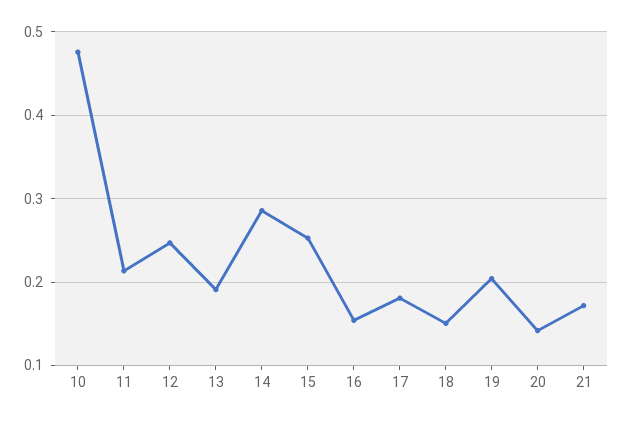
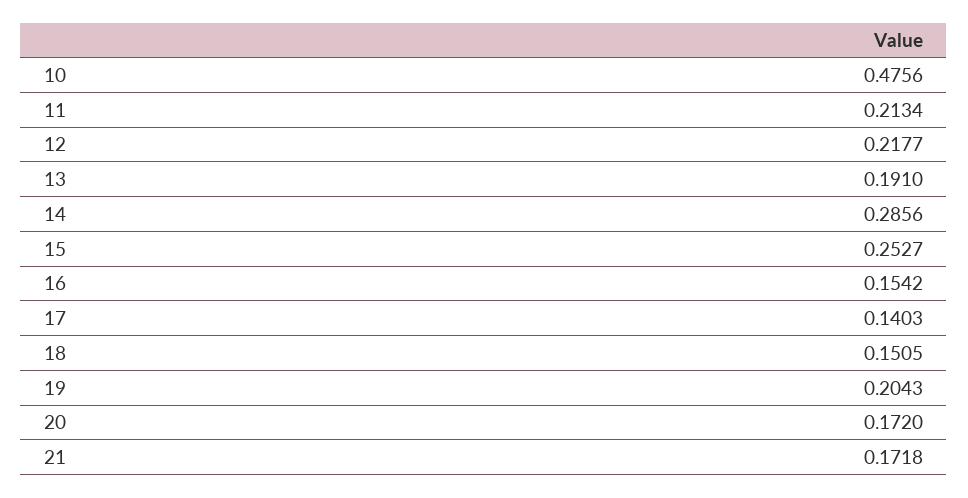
  {
    "10": 0.4756,
    "11": 0.2134,
-   "12": 0.25,
+   "12": 0.2177,
    "13": 0.191,
    "14": 0.2856,
    "15": 0.2527,
    "16": 0.1542,
-   "17": 0.18,
+   "17": 0.1403,
    "18": 0.1505,
    "19": 0.2043,
-   "20": 0.14,
+   "20": 0.172,
    "21": 0.1718
  }

